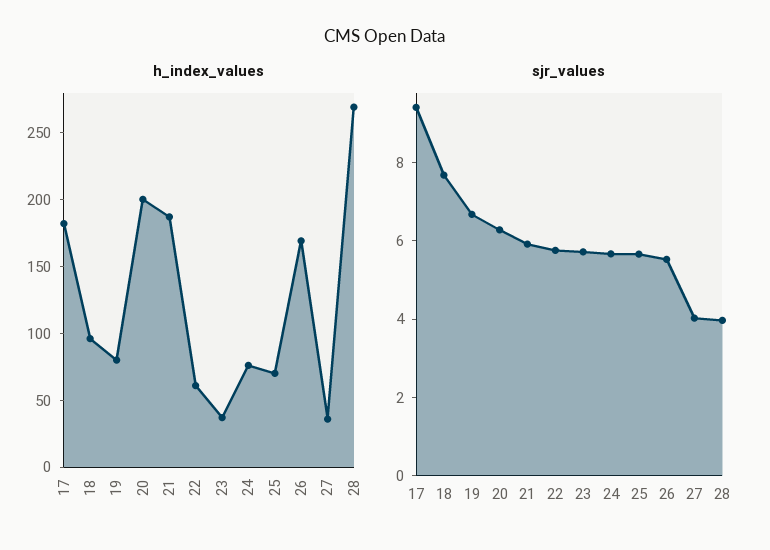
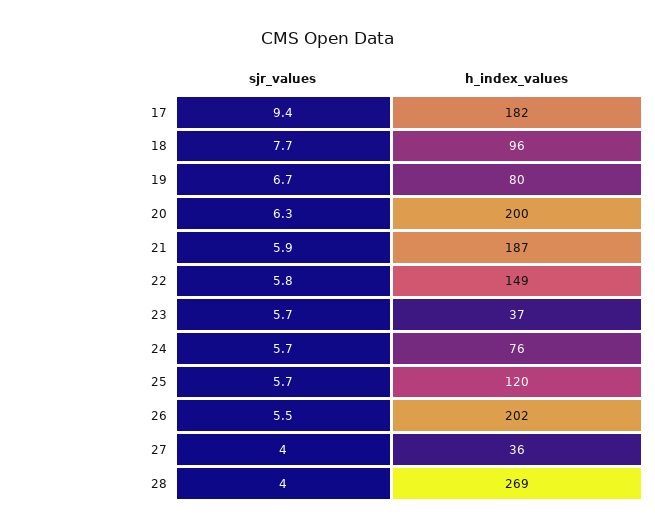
  {
    "h_index_values": {
      "17": 182,
      "18": 96,
      "19": 80,
      "20": 200,
      "21": 187,
-     "22": 60,
+     "22": 149,
      "23": 37,
      "24": 76,
-     "25": 70,
+     "25": 120,
-     "26": 170,
+     "26": 202,
      "27": 36,
      "28": 269
    },
    "sjr_values": {
      "17": 9.4,
      "18": 7.7,
      "19": 6.7,
      "20": 6.3,
      "21": 5.9,
      "22": 5.8,
      "23": 5.7,
      "24": 5.7,
      "25": 5.7,
      "26": 5.5,
      "27": 4,
      "28": 4
    }
  }

